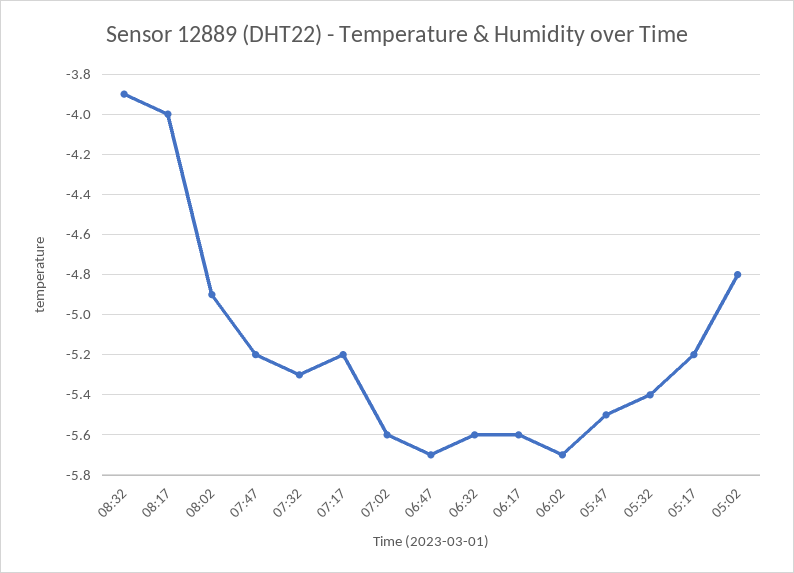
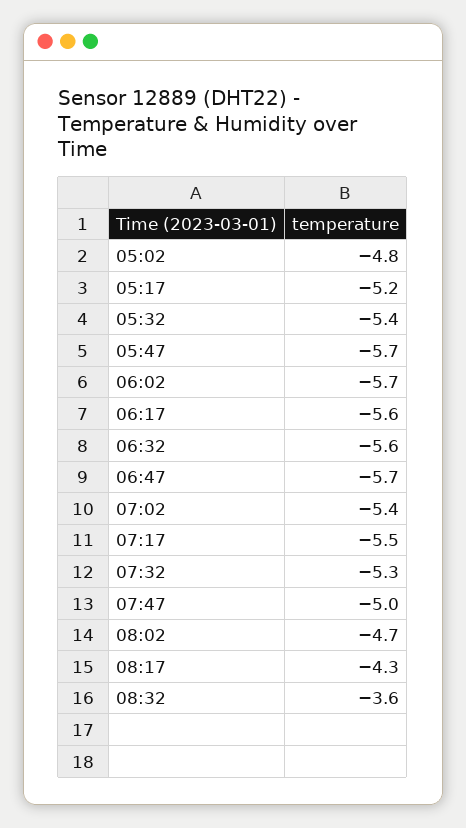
  {
-   "08:32": -3.9,
+   "08:32": -3.6,
-   "08:17": -4,
+   "08:17": -4.3,
-   "08:02": -4.9,
+   "08:02": -4.7,
-   "07:47": -5.2,
+   "07:47": -5,
    "07:32": -5.3,
-   "07:17": -5.2,
+   "07:17": -5.5,
-   "07:02": -5.6,
+   "07:02": -5.4,
    "06:47": -5.7,
    "06:32": -5.6,
    "06:17": -5.6,
    "06:02": -5.7,
-   "05:47": -5.5,
+   "05:47": -5.7,
    "05:32": -5.4,
    "05:17": -5.2,
    "05:02": -4.8
  }

